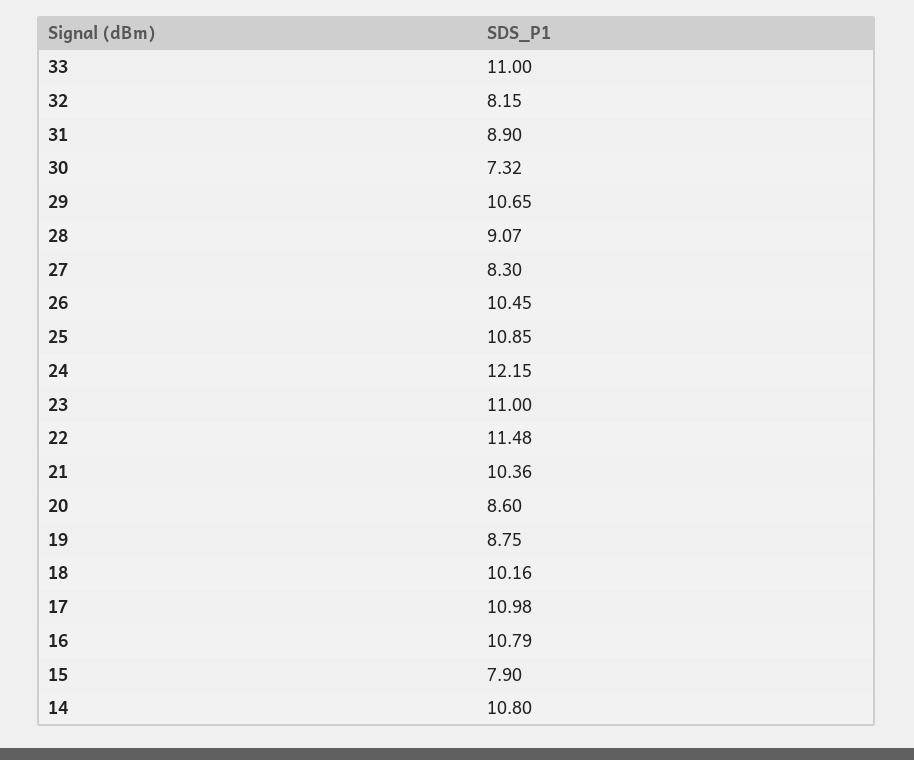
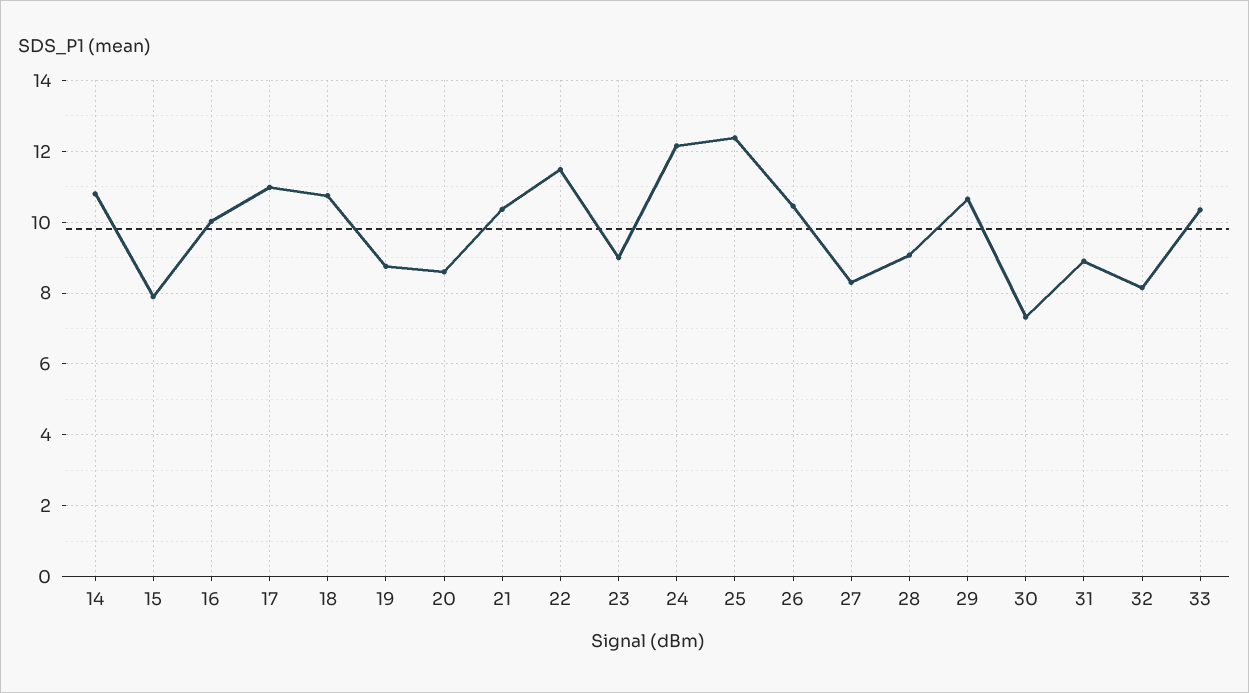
  {
-   "33": 11,
+   "33": 10.4,
    "32": 8.15,
    "31": 8.9,
    "30": 7.32,
    "29": 10.65,
    "28": 9.07,
    "27": 8.3,
    "26": 10.45,
-   "25": 10.85,
+   "25": 12.4,
    "24": 12.15,
-   "23": 11,
+   "23": 9,
    "22": 11.48,
    "21": 10.36,
    "20": 8.6,
    "19": 8.75,
-   "18": 10.16,
+   "18": 10.8,
    "17": 10.98,
-   "16": 10.79,
+   "16": 10,
    "15": 7.9,
    "14": 10.8
  }

